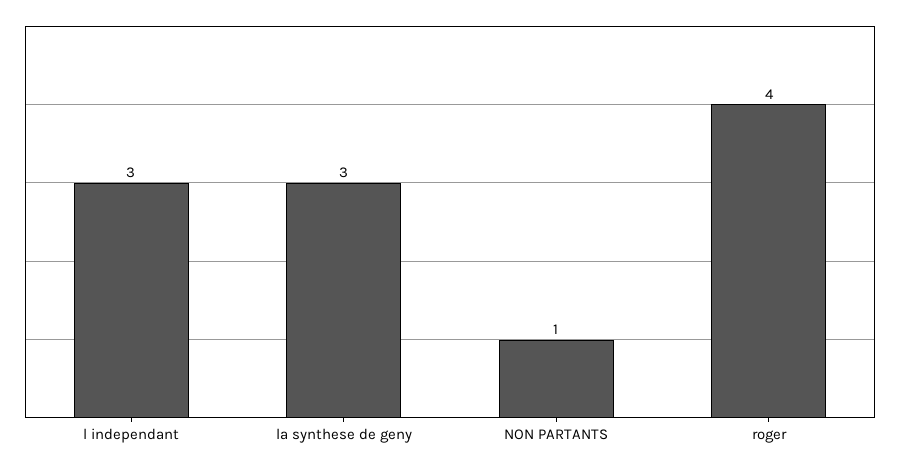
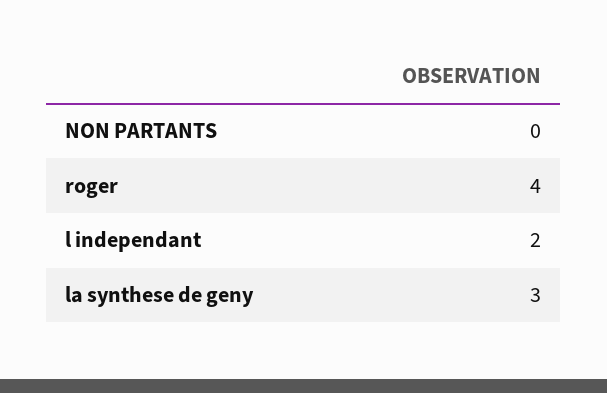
  {
-   "l independant": 3,
+   "l independant": 2,
    "la synthese de geny": 3,
-   "NON PARTANTS": 1,
+   "NON PARTANTS": 0,
    "roger": 4
  }

